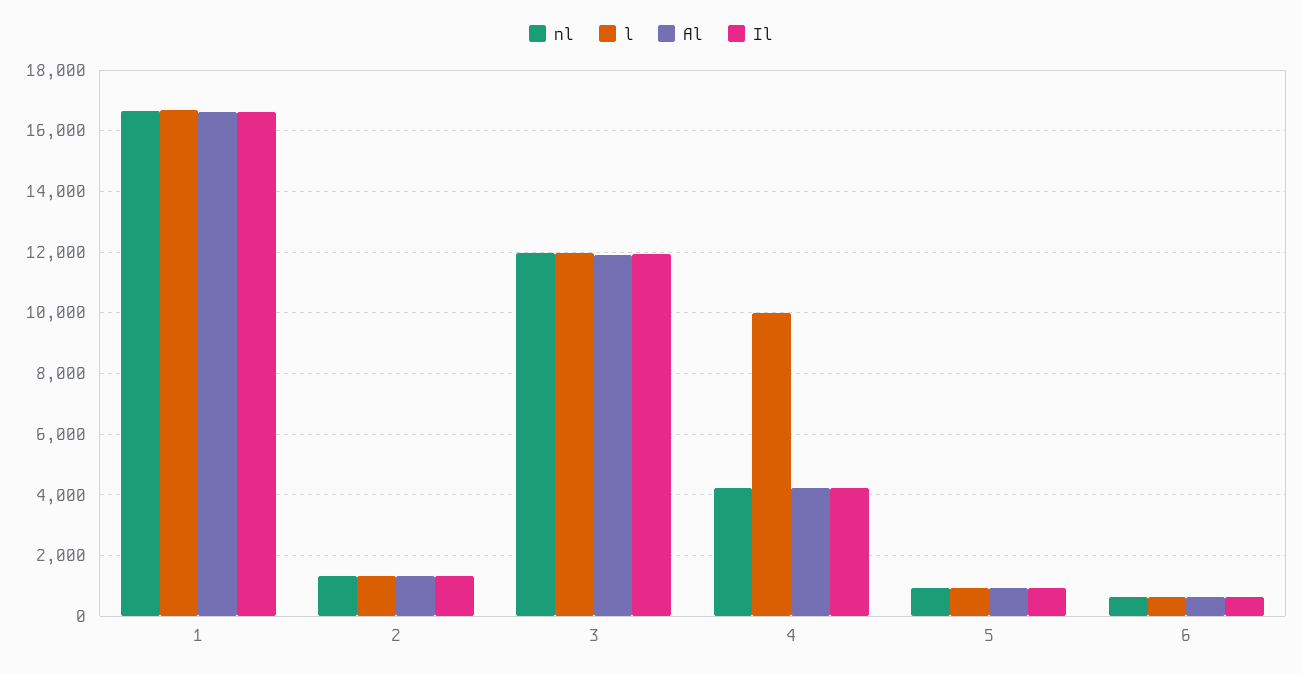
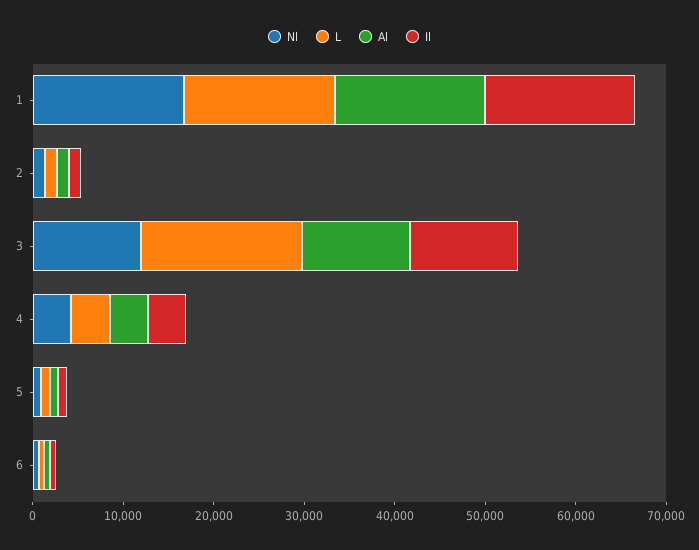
  {
    "nl": {
      "1": 16600,
      "2": 1400,
      "3": 12000,
      "4": 4200,
      "5": 1000,
      "6": 600
    },
    "l": {
      "1": 16600,
      "2": 1400,
-     "3": 12000,
+     "3": 18000,
-     "4": 10000,
+     "4": 4000,
      "5": 1000,
      "6": 600
    },
    "Al": {
      "1": 16600,
      "2": 1400,
      "3": 12000,
      "4": 4200,
      "5": 1000,
      "6": 600
    },
    "Il": {
      "1": 16600,
      "2": 1400,
      "3": 12000,
      "4": 4200,
      "5": 1000,
      "6": 600
    }
  }

